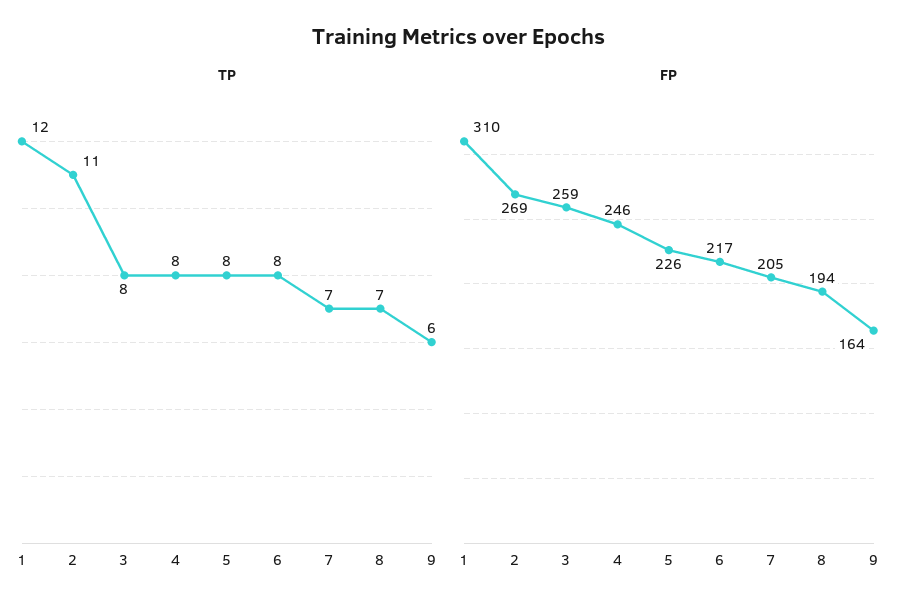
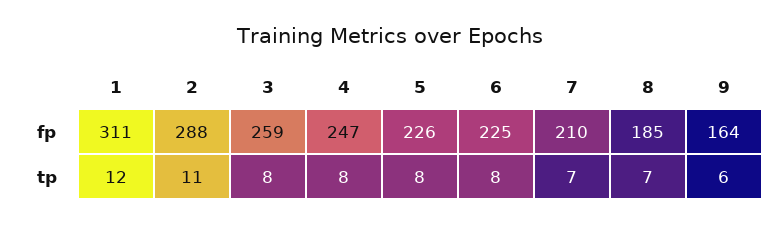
  {
    "TP": {
      "1": 12,
      "2": 11,
      "3": 8,
      "4": 8,
      "5": 8,
      "6": 8,
      "7": 7,
      "8": 7,
      "9": 6
    },
    "FP": {
-     "1": 310,
+     "1": 311,
-     "2": 269,
+     "2": 288,
      "3": 259,
-     "4": 246,
+     "4": 247,
      "5": 226,
-     "6": 217,
+     "6": 225,
-     "7": 205,
+     "7": 210,
-     "8": 194,
+     "8": 185,
      "9": 164
    }
  }

